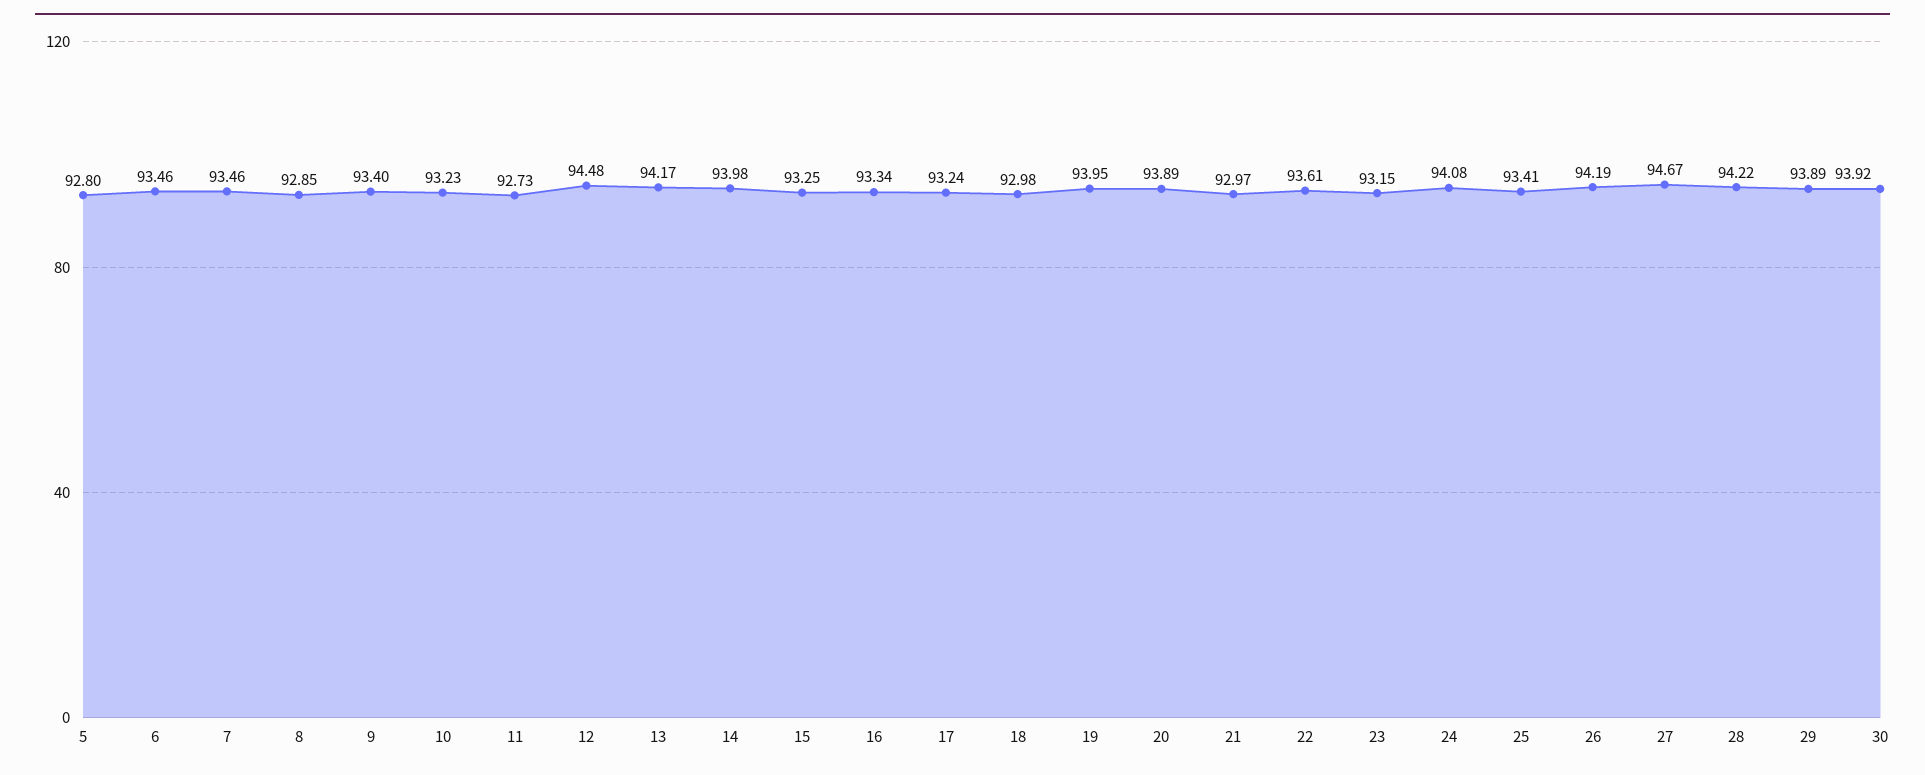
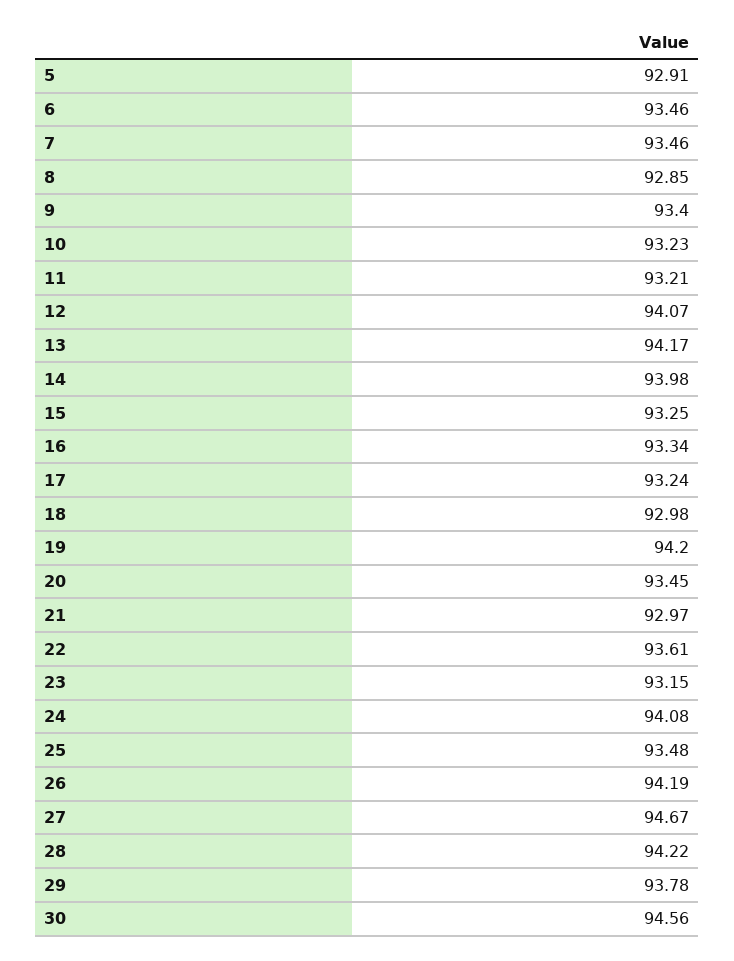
  {
-   "5": 92.8,
+   "5": 92.91,
    "6": 93.46,
    "7": 93.46,
    "8": 92.85,
    "9": 93.4,
    "10": 93.23,
-   "11": 92.73,
+   "11": 93.21,
-   "12": 94.48,
+   "12": 94.07,
    "13": 94.17,
    "14": 93.98,
    "15": 93.25,
    "16": 93.34,
    "17": 93.24,
    "18": 92.98,
-   "19": 93.95,
+   "19": 94.2,
-   "20": 93.89,
+   "20": 93.45,
    "21": 92.97,
    "22": 93.61,
    "23": 93.15,
    "24": 94.08,
-   "25": 93.41,
+   "25": 93.48,
    "26": 94.19,
    "27": 94.67,
    "28": 94.22,
-   "29": 93.89,
+   "29": 93.78,
-   "30": 93.92
+   "30": 94.56
  }

